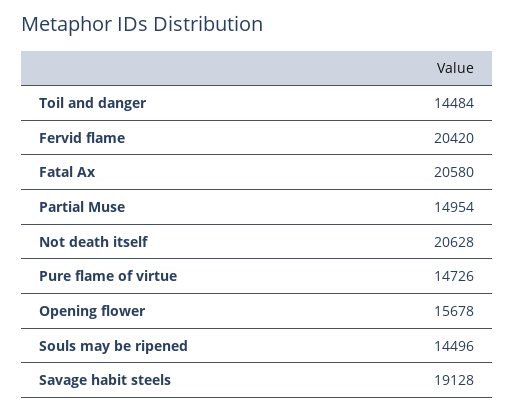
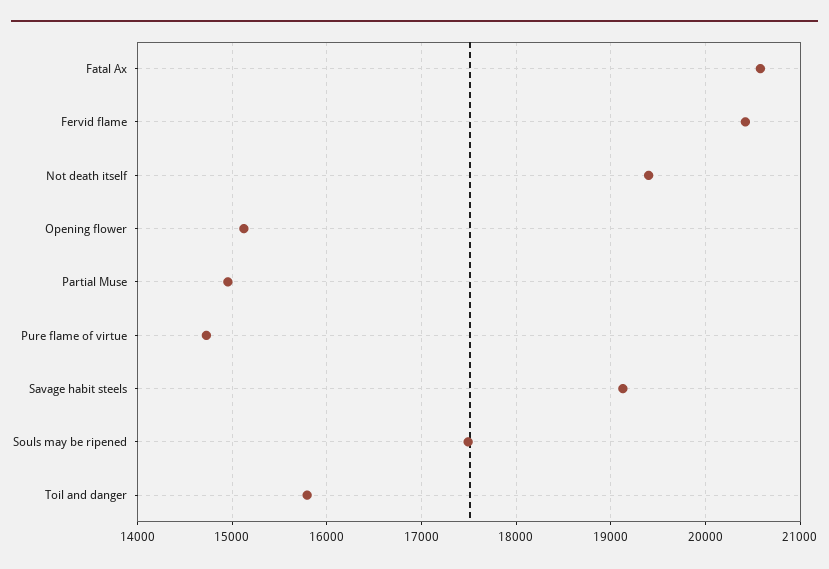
  {
-   "Toil and danger": 14484,
+   "Toil and danger": 15800,
    "Fervid flame": 20420,
    "Fatal Ax": 20580,
    "Partial Muse": 14954,
-   "Not death itself": 20628,
+   "Not death itself": 19400,
    "Pure flame of virtue": 14726,
-   "Opening flower": 15678,
+   "Opening flower": 15100,
-   "Souls may be ripened": 14496,
+   "Souls may be ripened": 17500,
    "Savage habit steels": 19128
  }

